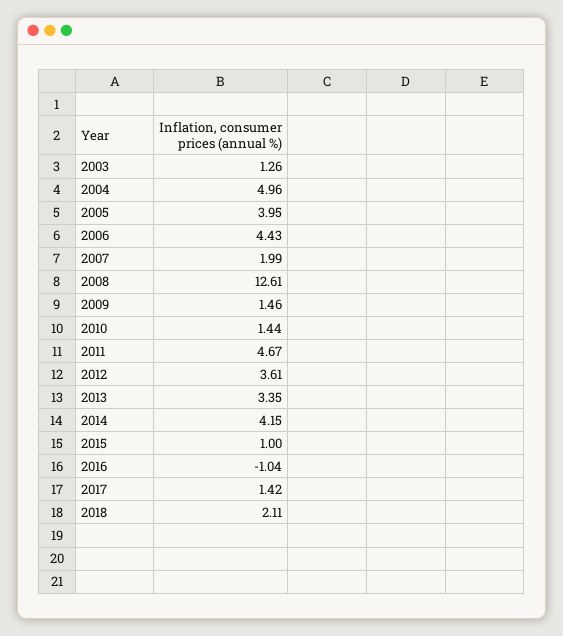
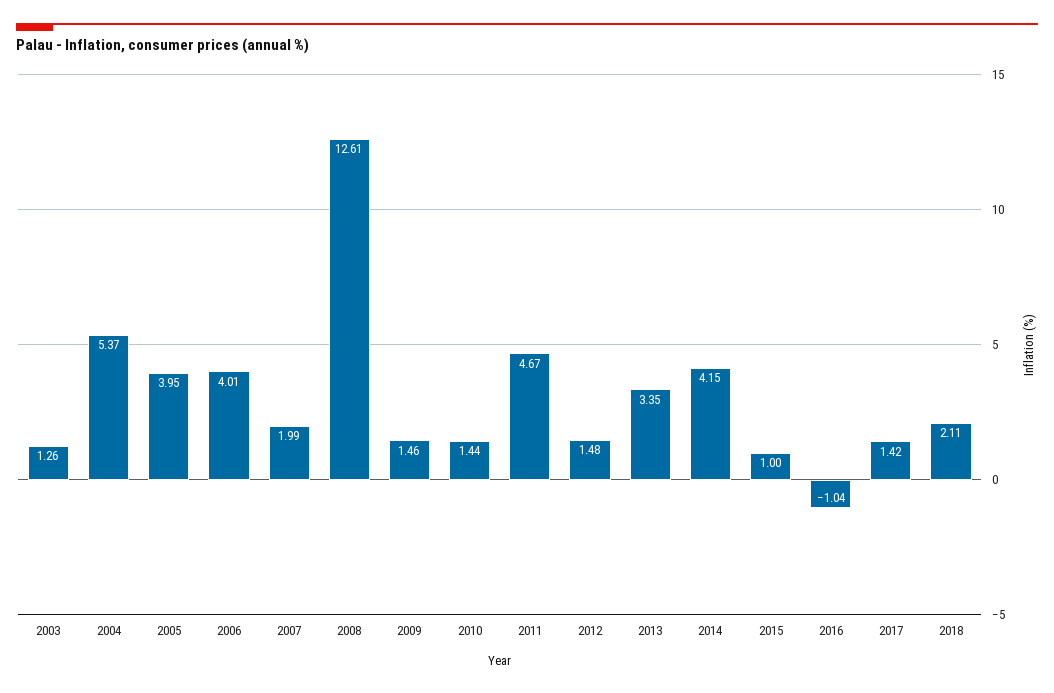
  {
    "2003": 1.26,
-   "2004": 4.96,
+   "2004": 5.37,
    "2005": 3.95,
-   "2006": 4.43,
+   "2006": 4.01,
    "2007": 1.99,
    "2008": 12.61,
    "2009": 1.46,
    "2010": 1.44,
    "2011": 4.67,
-   "2012": 3.61,
+   "2012": 1.48,
    "2013": 3.35,
    "2014": 4.15,
    "2015": 1,
    "2016": -1.04,
    "2017": 1.42,
    "2018": 2.11
  }

